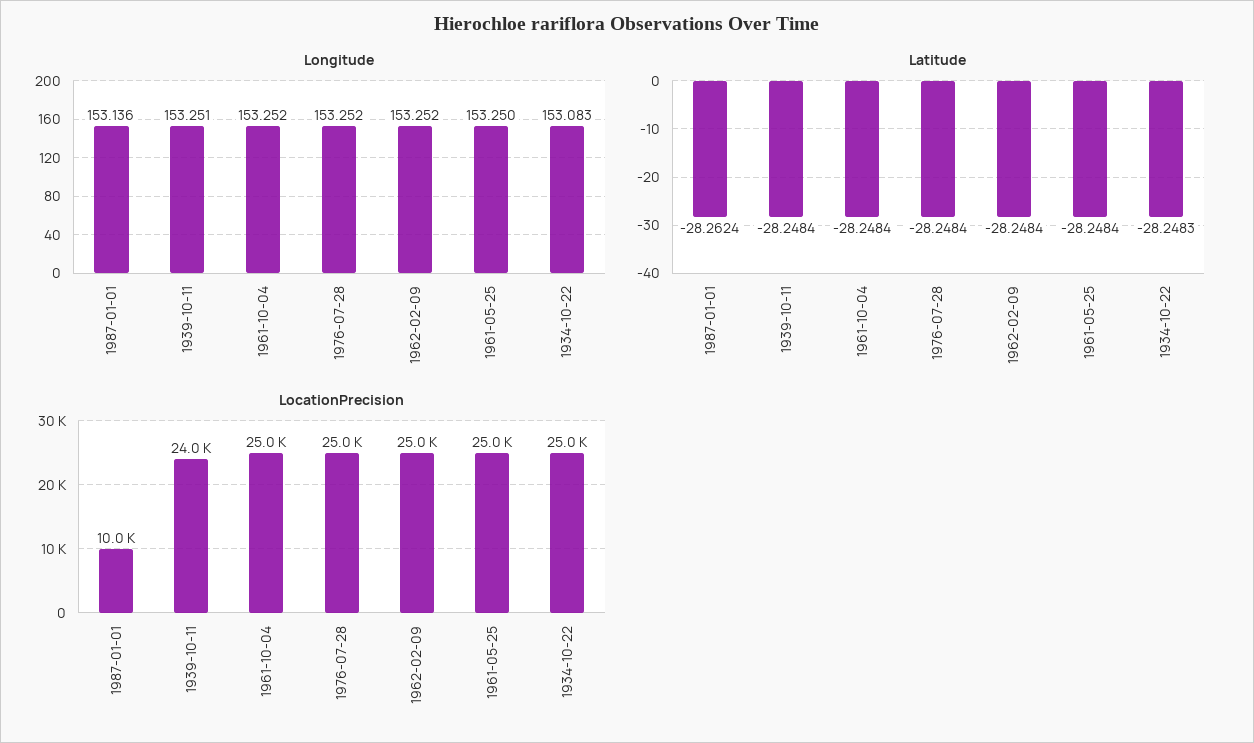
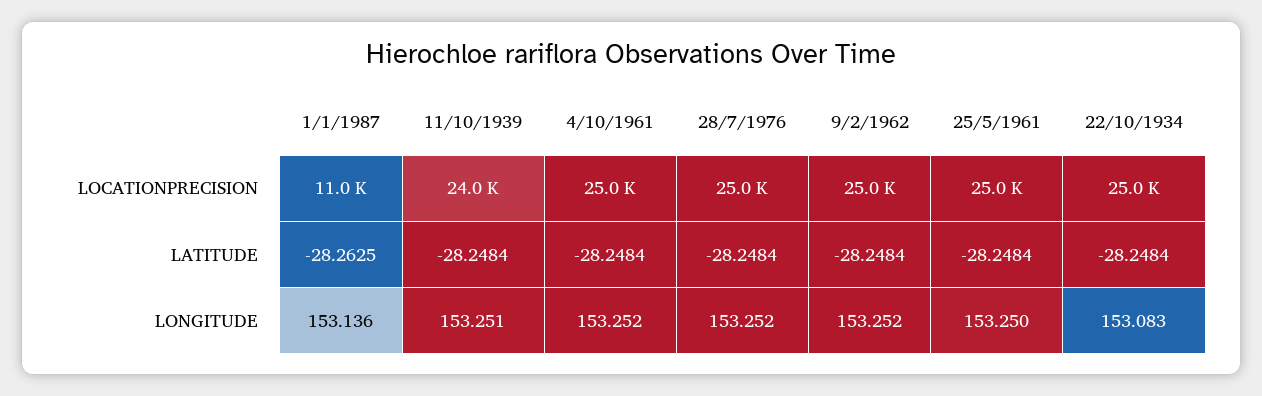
  {
    "Longitude": {
      "1987-01-01": 153.136,
      "1939-10-11": 153.251,
      "1961-10-04": 153.252,
      "1976-07-28": 153.252,
      "1962-02-09": 153.252,
      "1961-05-25": 153.25,
      "1934-10-22": 153.083
    },
    "Latitude": {
-     "1987-01-01": -28.2624,
+     "1987-01-01": -28.2625,
      "1939-10-11": -28.2484,
      "1961-10-04": -28.2484,
      "1976-07-28": -28.2484,
      "1962-02-09": -28.2484,
      "1961-05-25": -28.2484,
-     "1934-10-22": -28.2483
+     "1934-10-22": -28.2484
    },
    "LocationPrecision": {
-     "1987-01-01": 10000,
+     "1987-01-01": 11000,
      "1939-10-11": 24000,
      "1961-10-04": 25000,
      "1976-07-28": 25000,
      "1962-02-09": 25000,
      "1961-05-25": 25000,
      "1934-10-22": 25000
    }
  }

